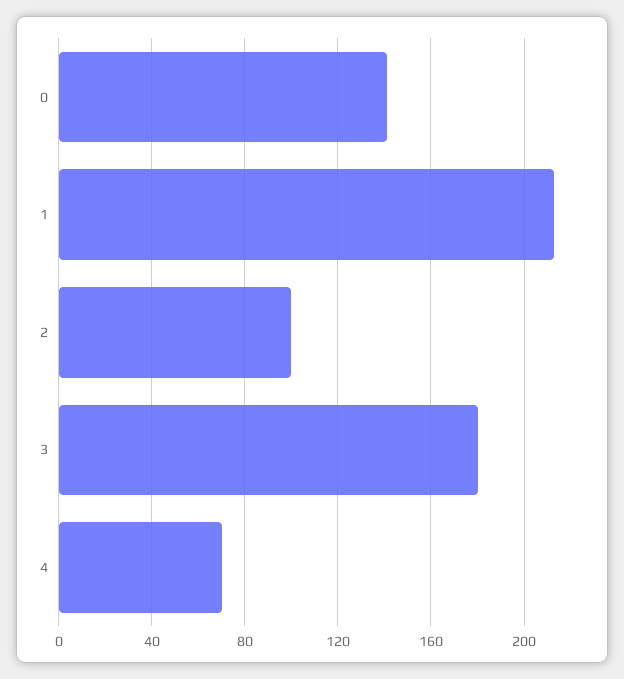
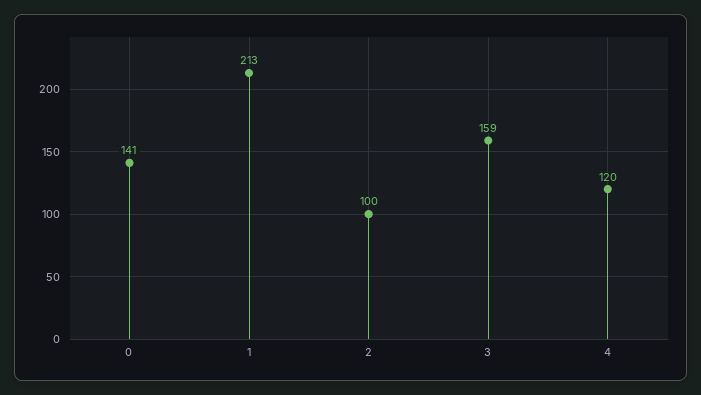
  {
    "0": 141,
    "1": 213,
    "2": 100,
-   "3": 180,
+   "3": 159,
-   "4": 70
+   "4": 120
  }

